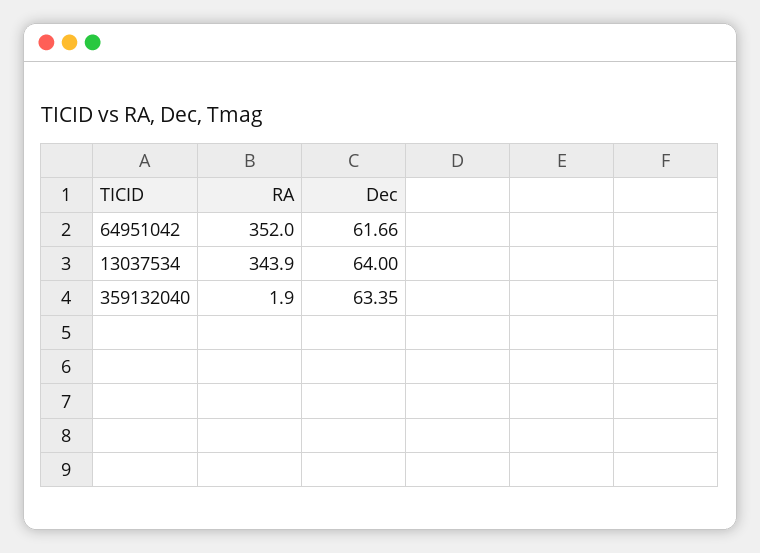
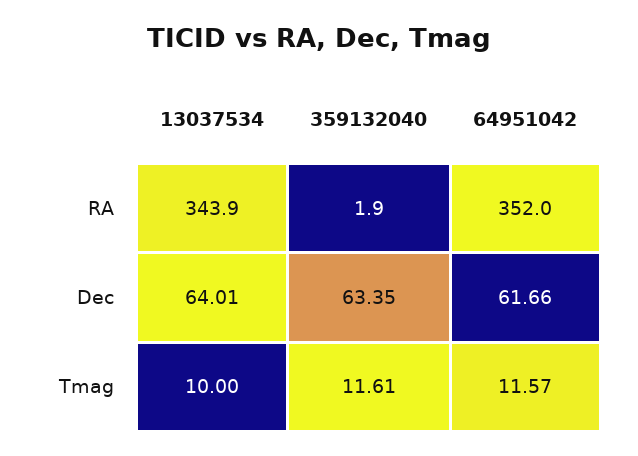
  {
    "RA": {
      "64951042": 352,
      "13037534": 343.9,
      "359132040": 1.9
    },
    "Dec": {
      "64951042": 61.66,
-     "13037534": 64,
+     "13037534": 64.01,
      "359132040": 63.35
-   }
+   },
+   "Tmag": {
+     "13037534": 10,
+     "359132040": 11.61,
+     "64951042": 11.57
+   }
  }

